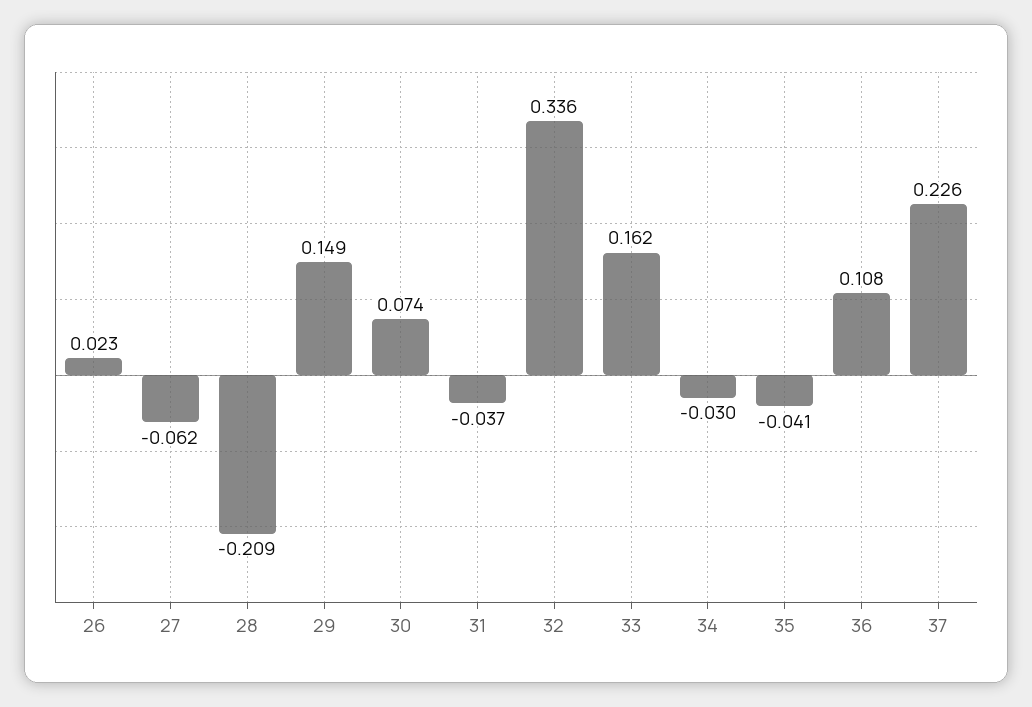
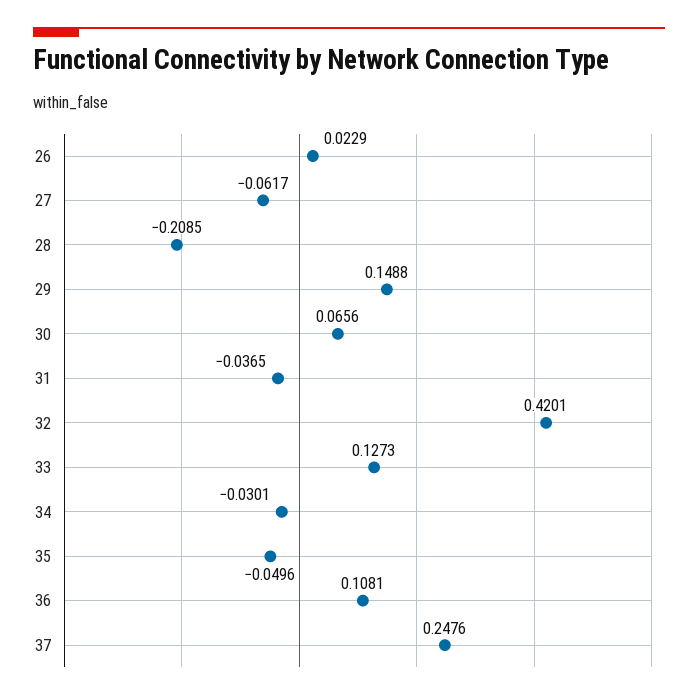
  {
    "26": 0.0229,
    "27": -0.0617,
    "28": -0.2085,
    "29": 0.1488,
-   "30": 0.074,
+   "30": 0.0656,
    "31": -0.0365,
-   "32": 0.336,
+   "32": 0.4201,
-   "33": 0.162,
+   "33": 0.1273,
    "34": -0.0301,
-   "35": -0.041,
+   "35": -0.0496,
    "36": 0.1081,
-   "37": 0.226
+   "37": 0.2476
  }

